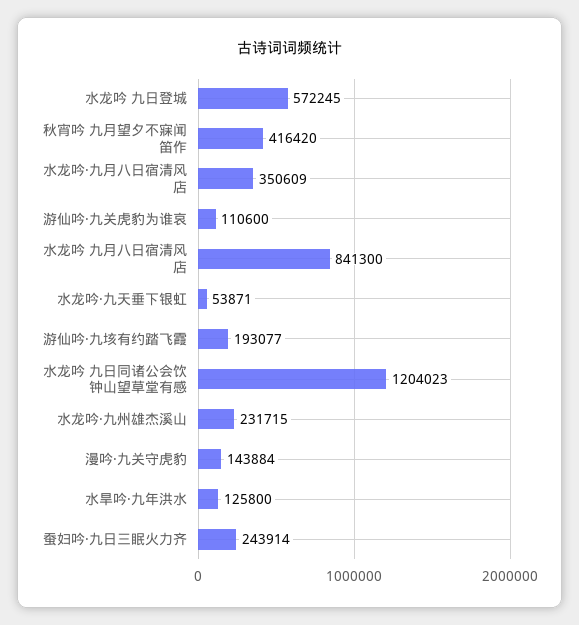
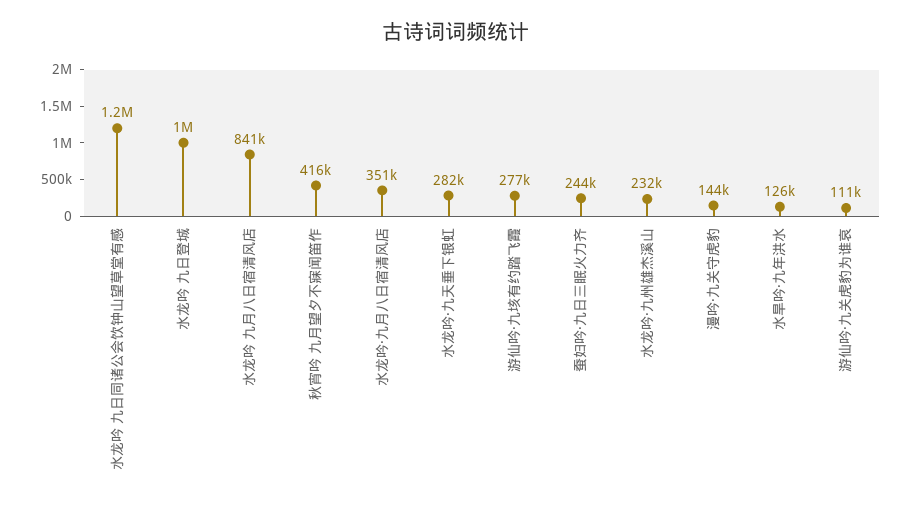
  {
-   "水龙吟 九日登城": 572245,
+   "水龙吟 九日登城": 1000000,
    "秋宵吟 九月望夕不寐闻笛作": 416420,
    "水龙吟·九月八日宿清风店": 350609,
    "游仙吟·九关虎豹为谁哀": 110600,
    "水龙吟 九月八日宿清风店": 841300,
-   "水龙吟·九天垂下银虹": 53871,
+   "水龙吟·九天垂下银虹": 282000,
-   "游仙吟·九垓有约踏飞霞": 193077,
+   "游仙吟·九垓有约踏飞霞": 277000,
    "水龙吟 九日同诸公会饮钟山望草堂有感": 1204023,
    "水龙吟·九州雄杰溪山": 231715,
    "漫吟·九关守虎豹": 143884,
    "水旱吟·九年洪水": 125800,
    "蚕妇吟·九日三眠火力齐": 243914
  }

